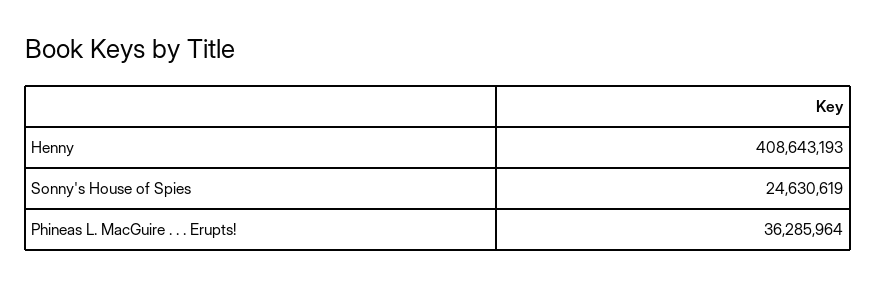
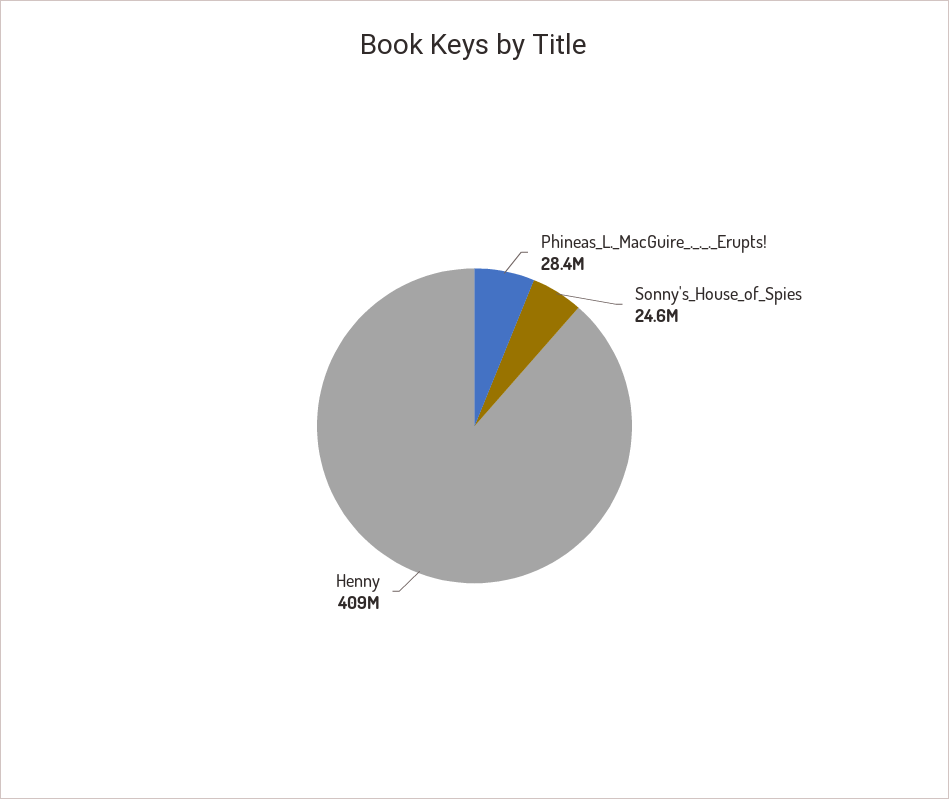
  {
    "Henny": 408643193,
    "Sonny's House of Spies": 24630619,
-   "Phineas L. MacGuire . . . Erupts!": 36285964
+   "Phineas L. MacGuire . . . Erupts!": 28400000
  }

